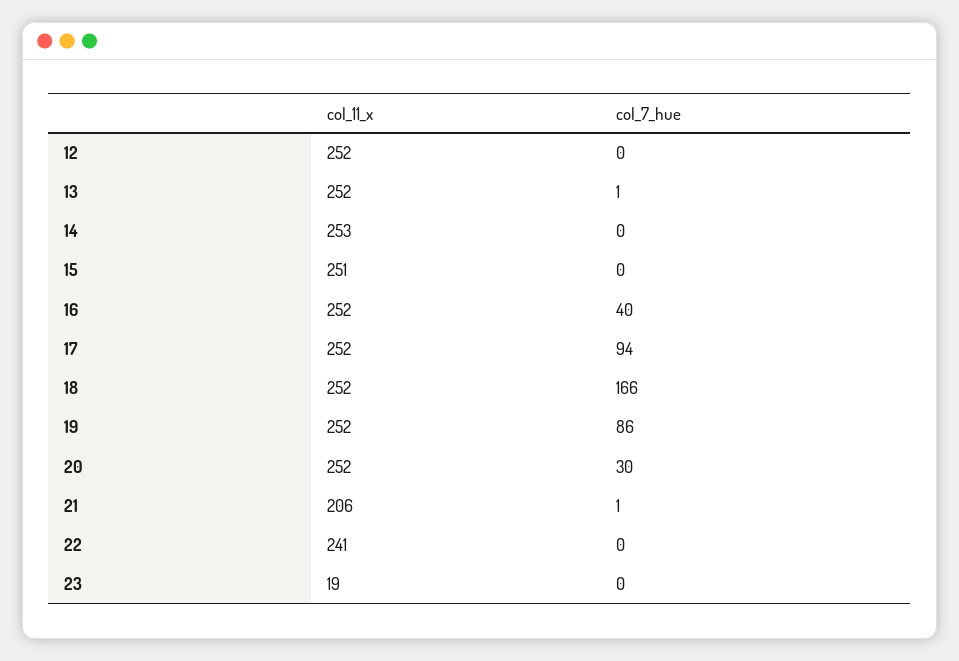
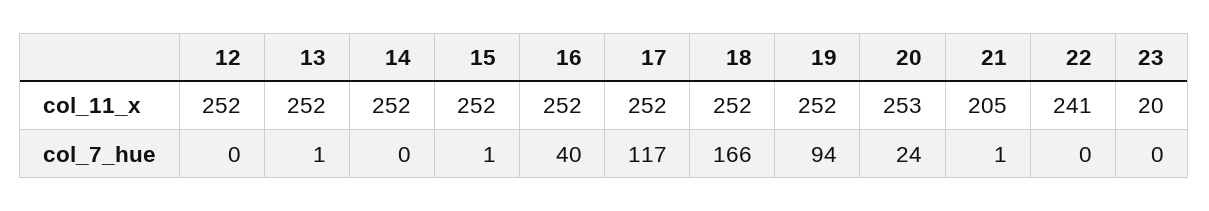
  {
    "col_11_x": {
      "12": 252,
      "13": 252,
-     "14": 253,
+     "14": 252,
-     "15": 251,
+     "15": 252,
      "16": 252,
      "17": 252,
      "18": 252,
      "19": 252,
-     "20": 252,
+     "20": 253,
-     "21": 206,
+     "21": 205,
      "22": 241,
-     "23": 19
+     "23": 20
    },
    "col_7_hue": {
      "12": 0,
      "13": 1,
      "14": 0,
-     "15": 0,
+     "15": 1,
      "16": 40,
-     "17": 94,
+     "17": 117,
      "18": 166,
-     "19": 86,
+     "19": 94,
-     "20": 30,
+     "20": 24,
      "21": 1,
      "22": 0,
      "23": 0
    }
  }

